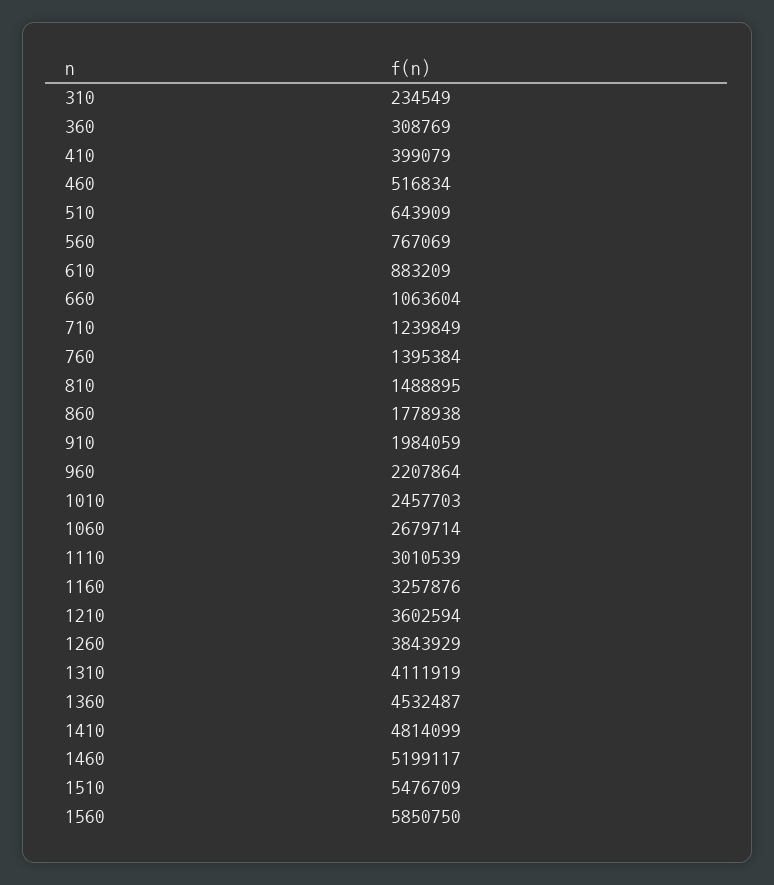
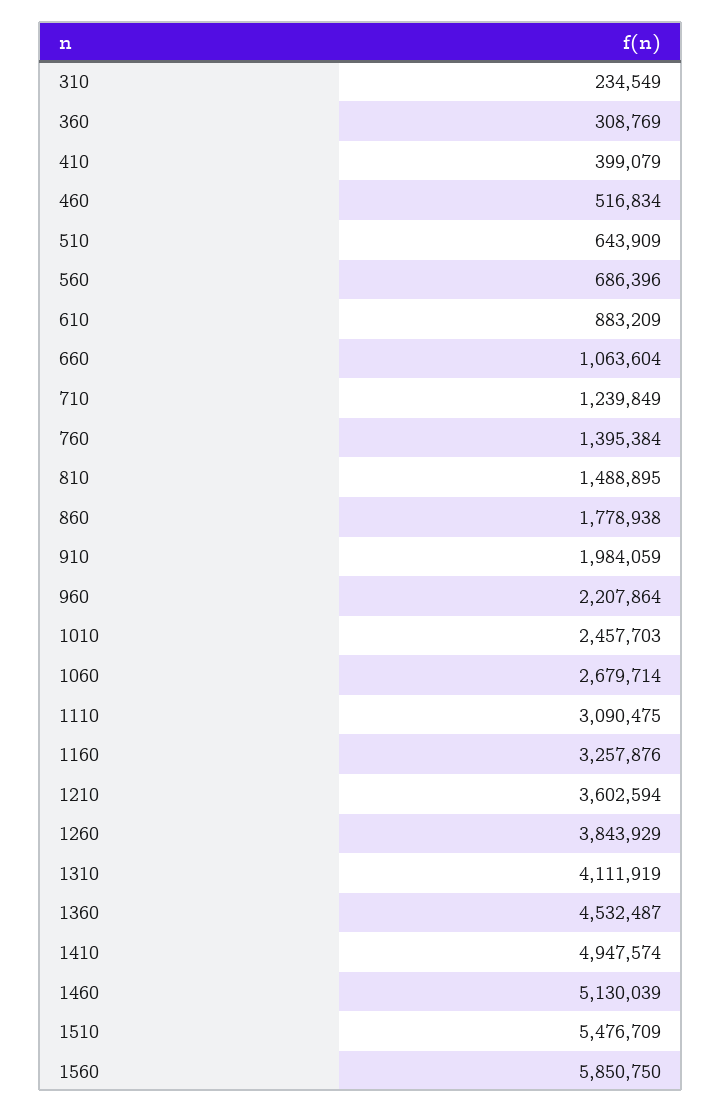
  {
    "310": 234549,
    "360": 308769,
    "410": 399079,
    "460": 516834,
    "510": 643909,
-   "560": 767069,
+   "560": 686396,
    "610": 883209,
    "660": 1063604,
    "710": 1239849,
    "760": 1395384,
    "810": 1488895,
    "860": 1778938,
    "910": 1984059,
    "960": 2207864,
    "1010": 2457703,
    "1060": 2679714,
-   "1110": 3010539,
+   "1110": 3090475,
    "1160": 3257876,
    "1210": 3602594,
    "1260": 3843929,
    "1310": 4111919,
    "1360": 4532487,
-   "1410": 4814099,
+   "1410": 4947574,
-   "1460": 5199117,
+   "1460": 5130039,
    "1510": 5476709,
    "1560": 5850750
  }

